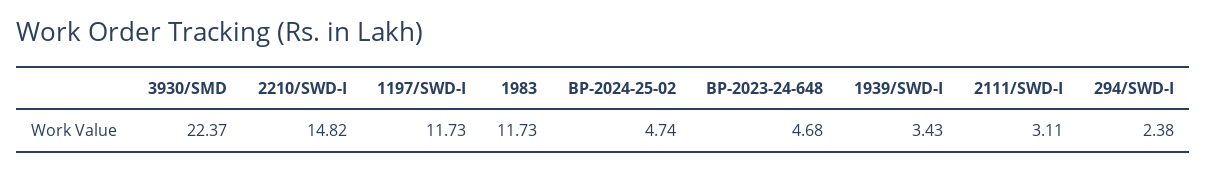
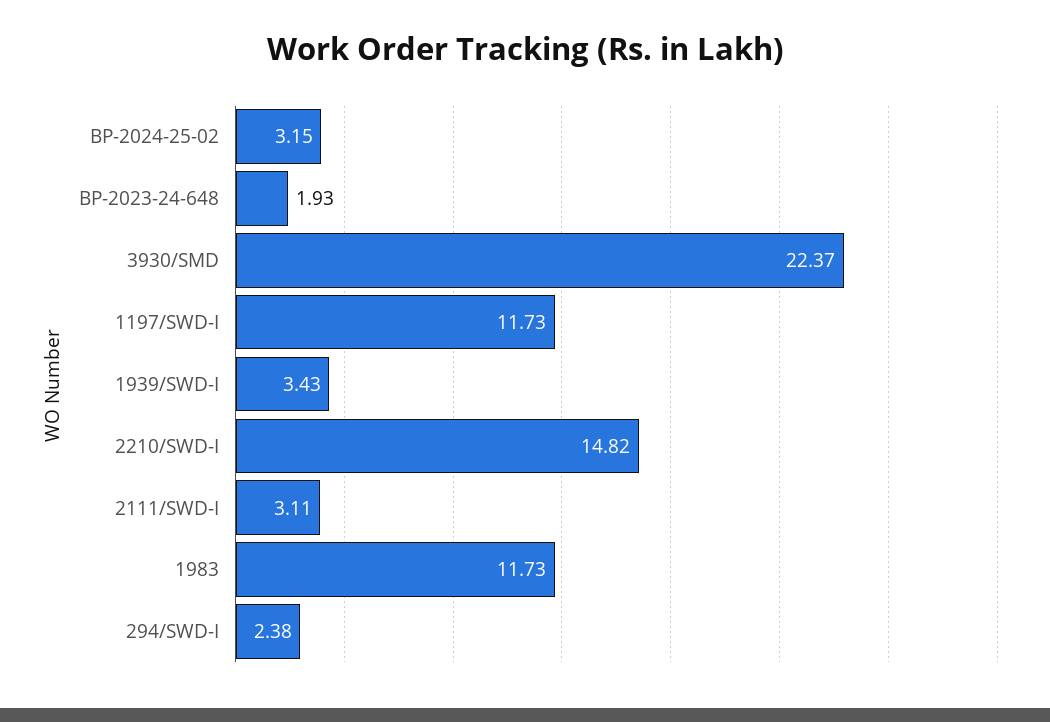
  {
    "3930/SMD": 22.37,
    "2210/SWD-I": 14.82,
    "1197/SWD-I": 11.73,
    "1983": 11.73,
-   "BP-2024-25-02": 4.74,
+   "BP-2024-25-02": 3.15,
-   "BP-2023-24-648": 4.68,
+   "BP-2023-24-648": 1.93,
    "1939/SWD-I": 3.43,
    "2111/SWD-I": 3.11,
    "294/SWD-I": 2.38
  }

